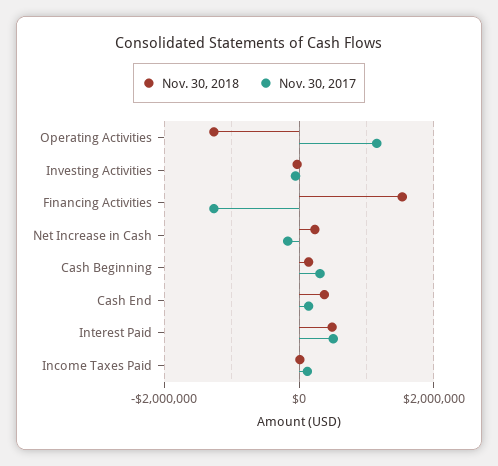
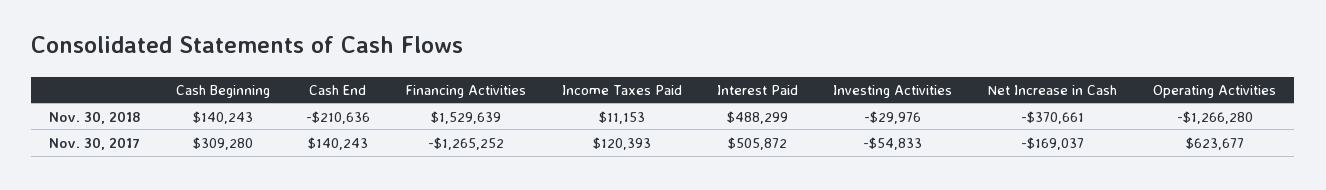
  {
    "Nov. 30, 2018": {
      "Operating Activities": -1266280,
      "Investing Activities": -29976,
      "Financing Activities": 1529639,
-     "Net Increase in Cash": 200000,
+     "Net Increase in Cash": -370661,
      "Cash Beginning": 140243,
-     "Cash End": 400000,
+     "Cash End": -210636,
      "Interest Paid": 488299,
      "Income Taxes Paid": 11153
    },
    "Nov. 30, 2017": {
-     "Operating Activities": 1200000,
+     "Operating Activities": 623677,
      "Investing Activities": -54833,
      "Financing Activities": -1265252,
      "Net Increase in Cash": -169037,
      "Cash Beginning": 309280,
      "Cash End": 140243,
      "Interest Paid": 505872,
      "Income Taxes Paid": 120393
    }
  }

